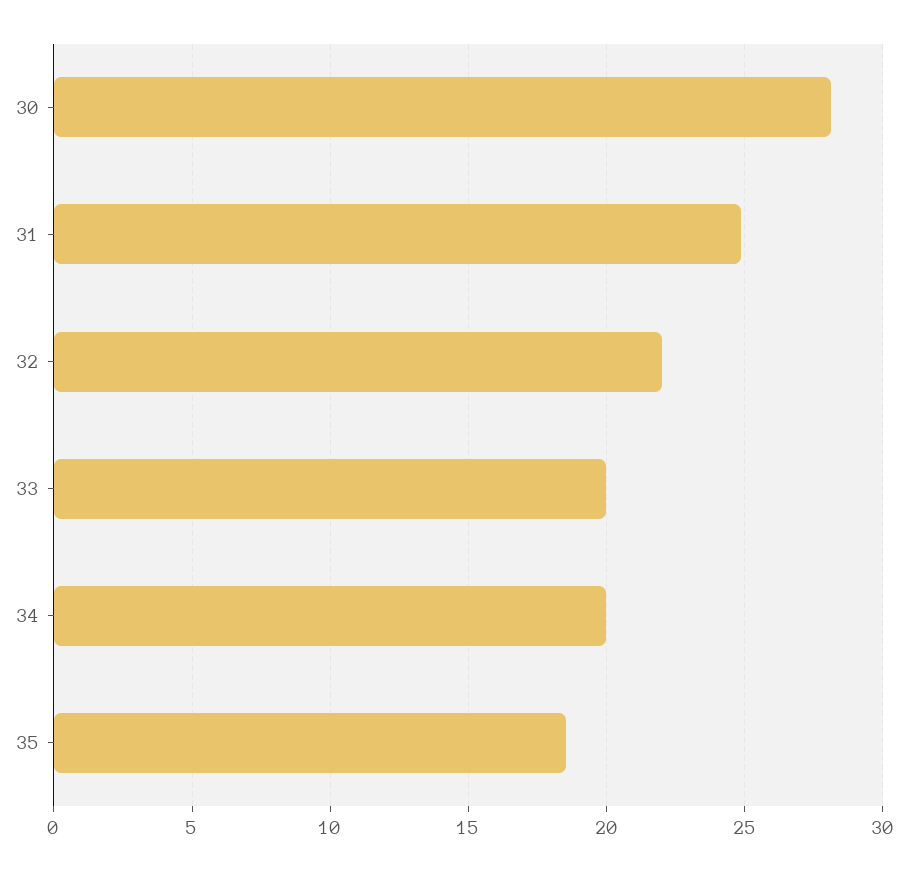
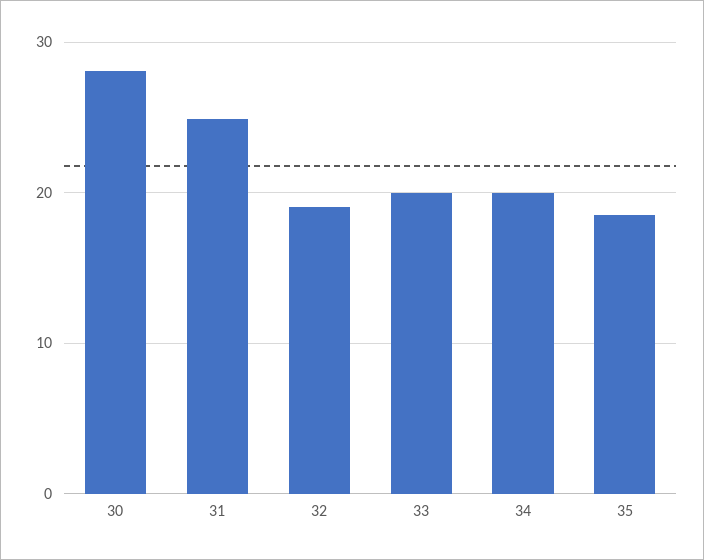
  {
    "30": 28,
    "31": 25,
-   "32": 22,
+   "32": 19,
    "33": 20,
    "34": 20,
    "35": 18.5
  }

